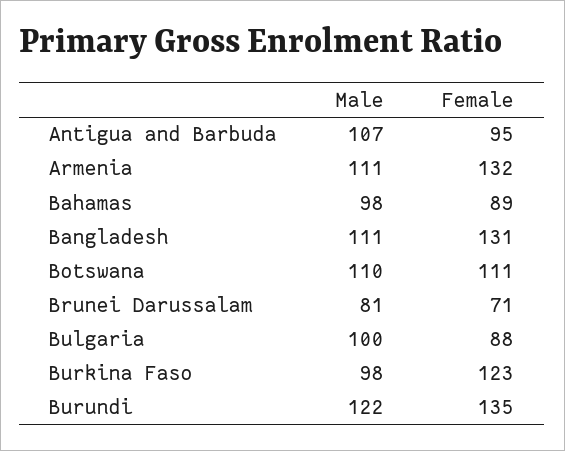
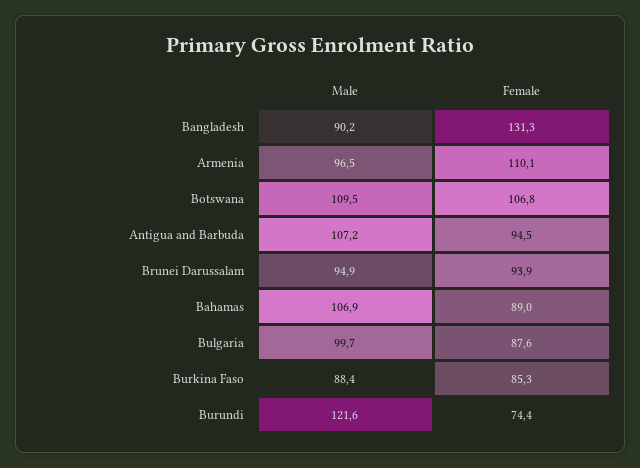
  {
    "Male": {
      "Antigua and Barbuda": 107.2,
-     "Armenia": 111,
+     "Armenia": 96.5,
-     "Bahamas": 98,
+     "Bahamas": 106.9,
-     "Bangladesh": 111,
+     "Bangladesh": 90.2,
      "Botswana": 109.5,
-     "Brunei Darussalam": 81,
+     "Brunei Darussalam": 94.9,
      "Bulgaria": 99.7,
-     "Burkina Faso": 98,
+     "Burkina Faso": 88.4,
      "Burundi": 121.6
    },
    "Female": {
      "Antigua and Barbuda": 94.5,
-     "Armenia": 132,
+     "Armenia": 110.1,
      "Bahamas": 89,
      "Bangladesh": 131.3,
-     "Botswana": 111,
+     "Botswana": 106.8,
-     "Brunei Darussalam": 71,
+     "Brunei Darussalam": 93.9,
      "Bulgaria": 87.6,
-     "Burkina Faso": 123,
+     "Burkina Faso": 85.3,
-     "Burundi": 135
+     "Burundi": 74.4
    }
  }

